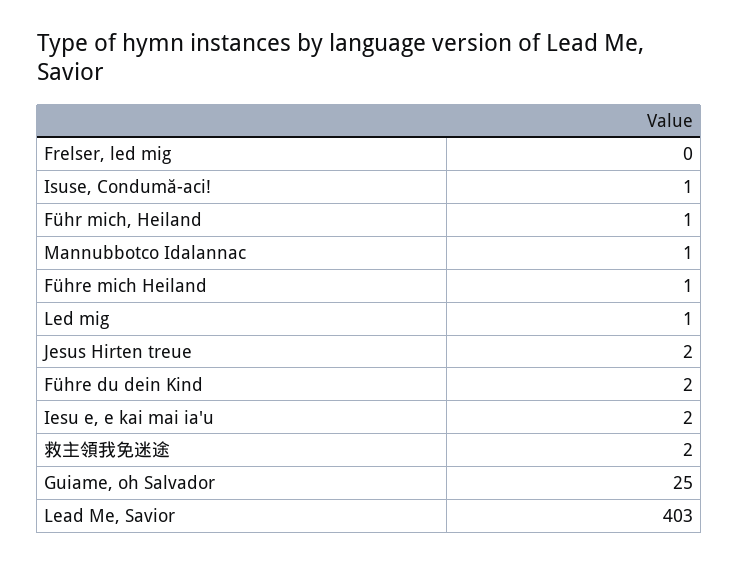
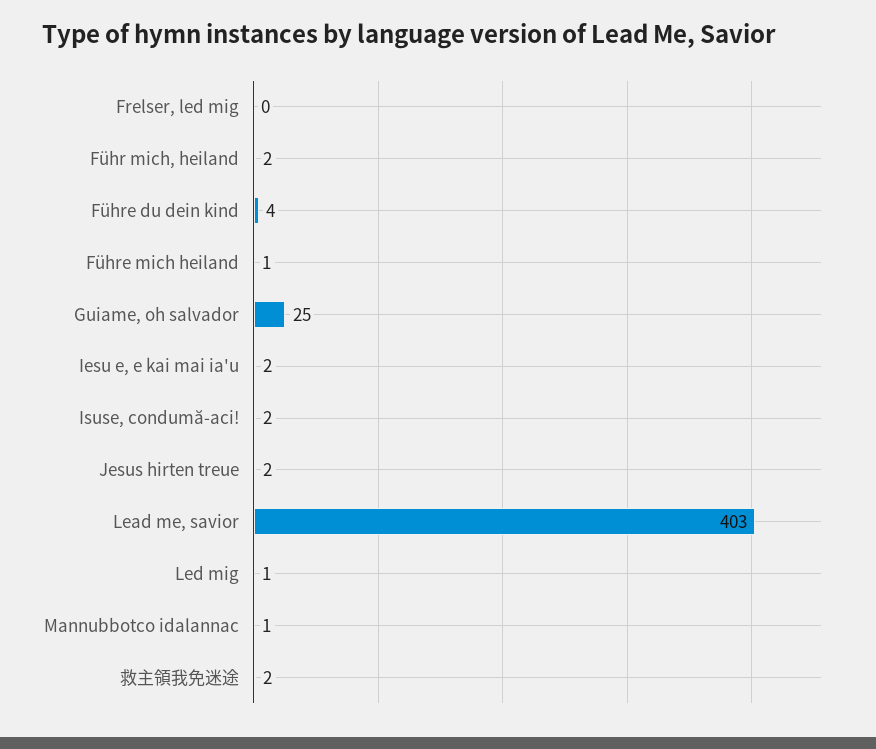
  {
    "Frelser, led mig": 0,
-   "Isuse, Condumă-aci!": 1,
+   "Isuse, Condumă-aci!": 2,
-   "Führ mich, Heiland": 1,
+   "Führ mich, Heiland": 2,
    "Mannubbotco Idalannac": 1,
    "Führe mich Heiland": 1,
    "Led mig": 1,
    "Jesus Hirten treue": 2,
-   "Führe du dein Kind": 2,
+   "Führe du dein Kind": 4,
    "Iesu e, e kai mai ia'u": 2,
    "救主領我免迷途": 2,
    "Guiame, oh Salvador": 25,
    "Lead Me, Savior": 403
  }

